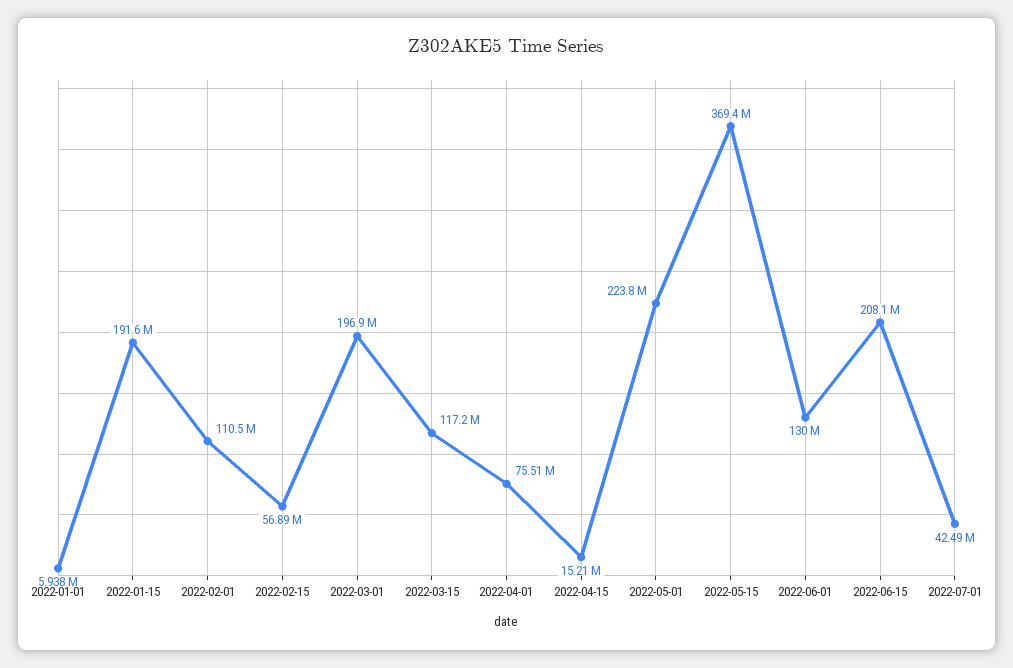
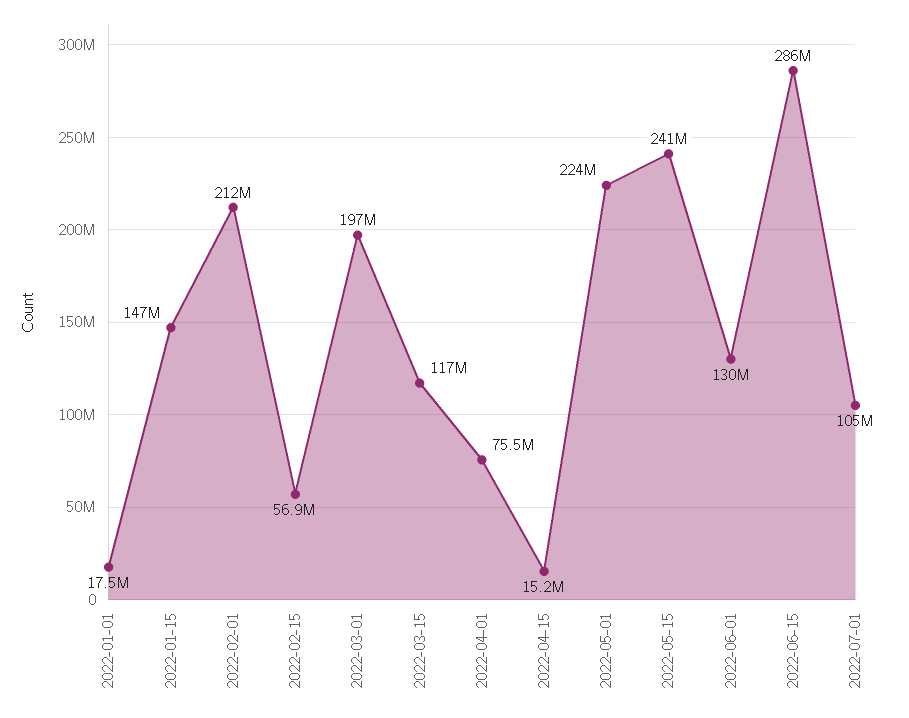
  {
-   "2022-01-01": 5938000,
+   "2022-01-01": 17500000,
-   "2022-01-15": 191600000,
+   "2022-01-15": 147000000,
-   "2022-02-01": 110500000,
+   "2022-02-01": 212000000,
    "2022-02-15": 56890000,
    "2022-03-01": 196900000,
    "2022-03-15": 117200000,
    "2022-04-01": 75510000,
    "2022-04-15": 15210000,
    "2022-05-01": 223800000,
-   "2022-05-15": 369400000,
+   "2022-05-15": 241000000,
    "2022-06-01": 130000000,
-   "2022-06-15": 208100000,
+   "2022-06-15": 286000000,
-   "2022-07-01": 42490000
+   "2022-07-01": 105000000
  }

